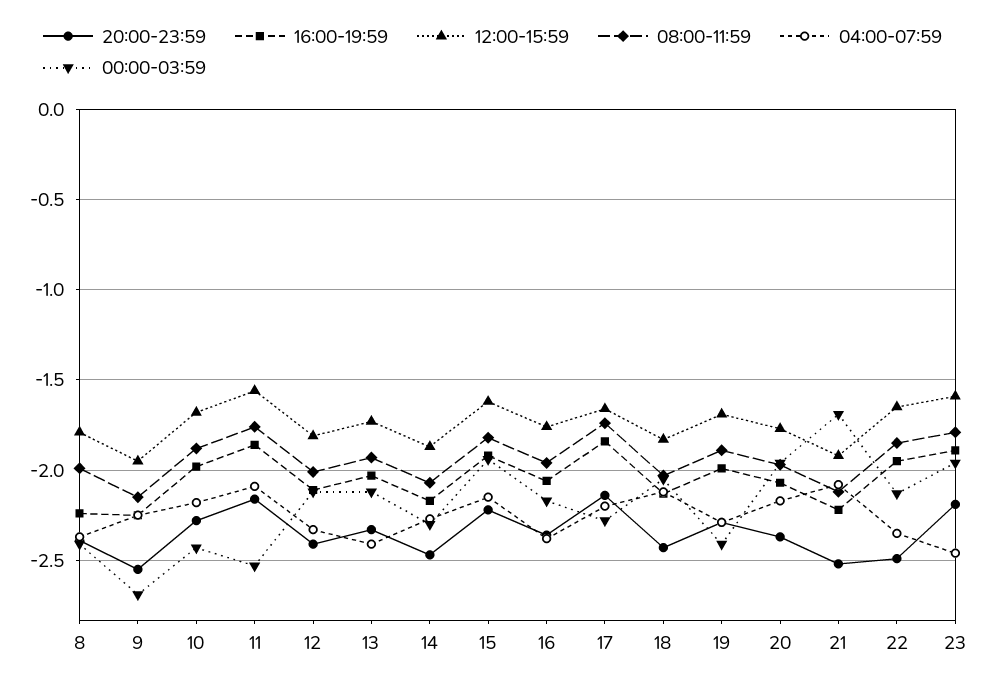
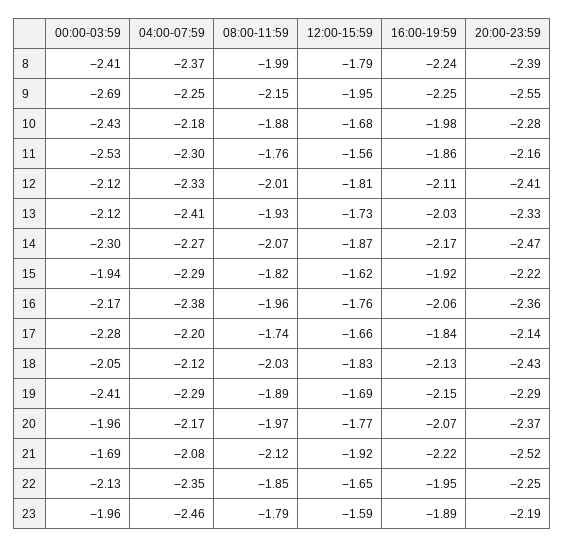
  {
    "20:00-23:59": {
      "8": -2.39,
      "9": -2.55,
      "10": -2.28,
      "11": -2.16,
      "12": -2.41,
      "13": -2.33,
      "14": -2.47,
      "15": -2.22,
      "16": -2.36,
      "17": -2.14,
      "18": -2.43,
      "19": -2.29,
      "20": -2.37,
      "21": -2.52,
-     "22": -2.5,
+     "22": -2.25,
      "23": -2.19
    },
    "16:00-19:59": {
      "8": -2.24,
      "9": -2.25,
      "10": -1.98,
      "11": -1.86,
      "12": -2.11,
      "13": -2.03,
      "14": -2.17,
      "15": -1.92,
      "16": -2.06,
      "17": -1.84,
      "18": -2.13,
-     "19": -2,
+     "19": -2.15,
      "20": -2.07,
      "21": -2.22,
      "22": -1.95,
      "23": -1.89
    },
    "12:00-15:59": {
      "8": -1.79,
      "9": -1.95,
      "10": -1.68,
      "11": -1.56,
      "12": -1.81,
      "13": -1.73,
      "14": -1.87,
      "15": -1.62,
      "16": -1.76,
      "17": -1.66,
      "18": -1.83,
      "19": -1.69,
      "20": -1.77,
      "21": -1.92,
      "22": -1.65,
      "23": -1.59
    },
    "08:00-11:59": {
      "8": -1.99,
      "9": -2.15,
      "10": -1.88,
      "11": -1.76,
      "12": -2.01,
      "13": -1.93,
      "14": -2.07,
      "15": -1.82,
      "16": -1.96,
      "17": -1.74,
      "18": -2.03,
      "19": -1.89,
      "20": -1.97,
      "21": -2.12,
      "22": -1.85,
      "23": -1.79
    },
    "04:00-07:59": {
      "8": -2.37,
      "9": -2.25,
      "10": -2.18,
-     "11": -2.1,
+     "11": -2.3,
      "12": -2.33,
      "13": -2.41,
      "14": -2.27,
-     "15": -2.15,
+     "15": -2.29,
      "16": -2.38,
      "17": -2.2,
      "18": -2.12,
      "19": -2.29,
      "20": -2.17,
      "21": -2.08,
      "22": -2.35,
      "23": -2.46
    },
    "00:00-03:59": {
      "8": -2.41,
      "9": -2.69,
      "10": -2.43,
      "11": -2.53,
      "12": -2.12,
      "13": -2.12,
      "14": -2.3,
      "15": -1.94,
      "16": -2.17,
      "17": -2.28,
      "18": -2.05,
      "19": -2.41,
      "20": -1.96,
      "21": -1.69,
      "22": -2.13,
      "23": -1.96
    }
  }

